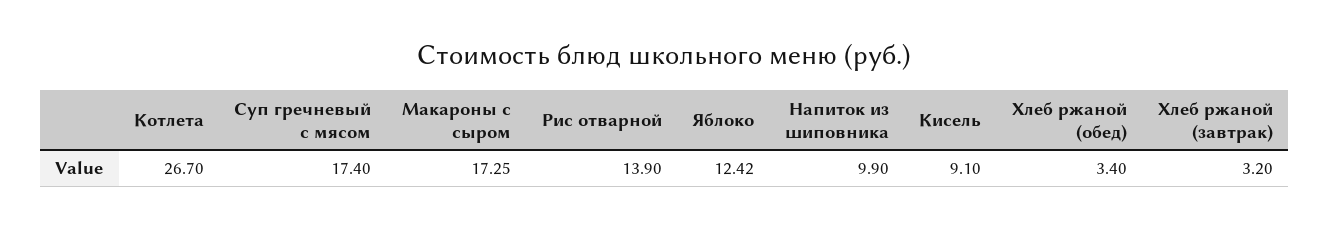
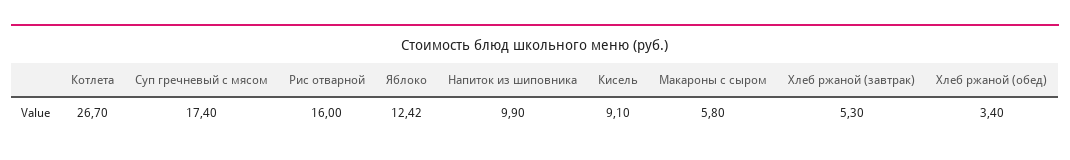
  {
    "Котлета": 26.7,
    "Суп гречневый с мясом": 17.4,
-   "Макароны с сыром": 17.25,
+   "Макароны с сыром": 5.8,
-   "Рис отварной": 13.9,
+   "Рис отварной": 16,
    "Яблоко": 12.42,
    "Напиток из шиповника": 9.9,
    "Кисель": 9.1,
    "Хлеб ржаной (обед)": 3.4,
-   "Хлеб ржаной (завтрак)": 3.2
+   "Хлеб ржаной (завтрак)": 5.3
  }

